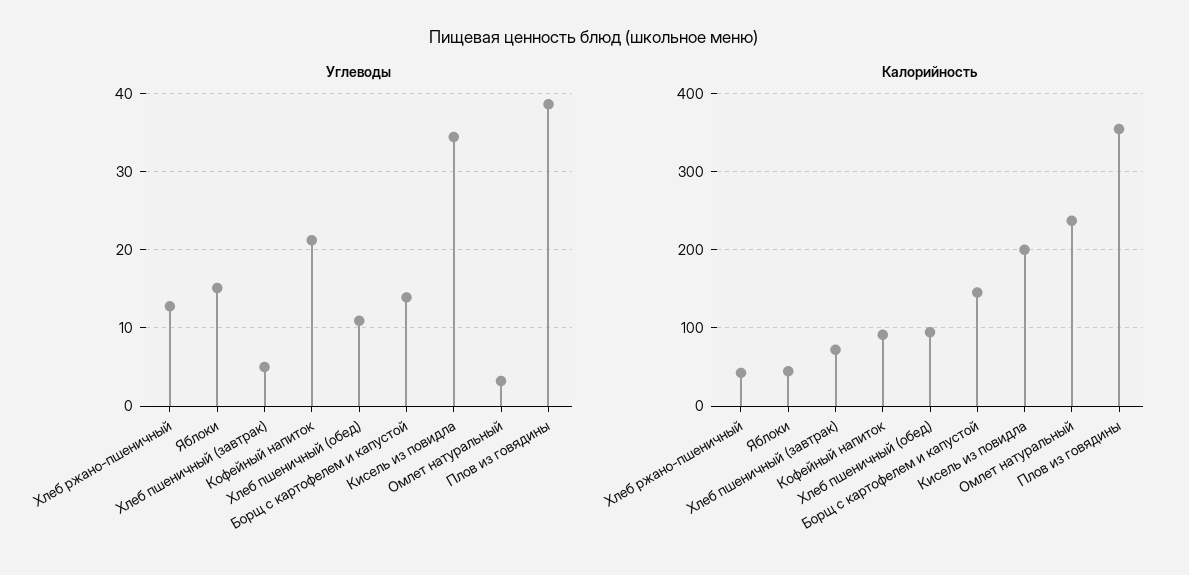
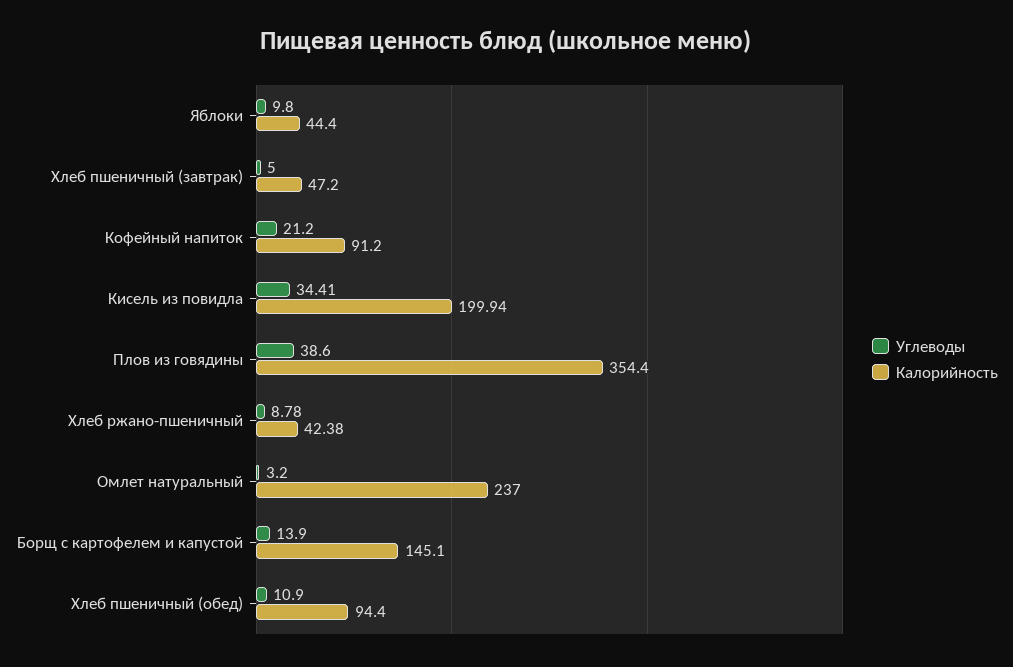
  {
    "Углеводы": {
-     "Хлеб ржано-пшеничный": 13,
+     "Хлеб ржано-пшеничный": 8.78,
-     "Яблоки": 15,
+     "Яблоки": 9.8,
      "Хлеб пшеничный (завтрак)": 5,
      "Кофейный напиток": 21.2,
      "Хлеб пшеничный (обед)": 10.9,
      "Борщ с картофелем и капустой": 13.9,
      "Кисель из повидла": 34.41,
      "Омлет натуральный": 3.2,
      "Плов из говядины": 38.6
    },
    "Калорийность": {
      "Хлеб ржано-пшеничный": 42.38,
      "Яблоки": 44.4,
-     "Хлеб пшеничный (завтрак)": 70,
+     "Хлеб пшеничный (завтрак)": 47.2,
      "Кофейный напиток": 91.2,
      "Хлеб пшеничный (обед)": 94.4,
      "Борщ с картофелем и капустой": 145.1,
      "Кисель из повидла": 199.94,
      "Омлет натуральный": 237,
      "Плов из говядины": 354.4
    }
  }

